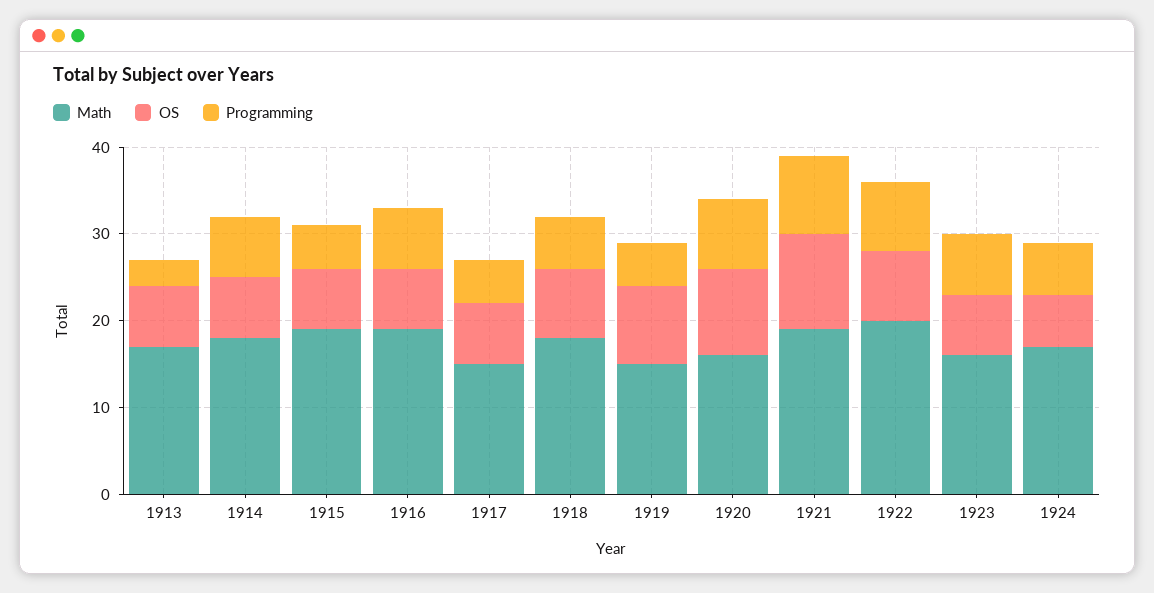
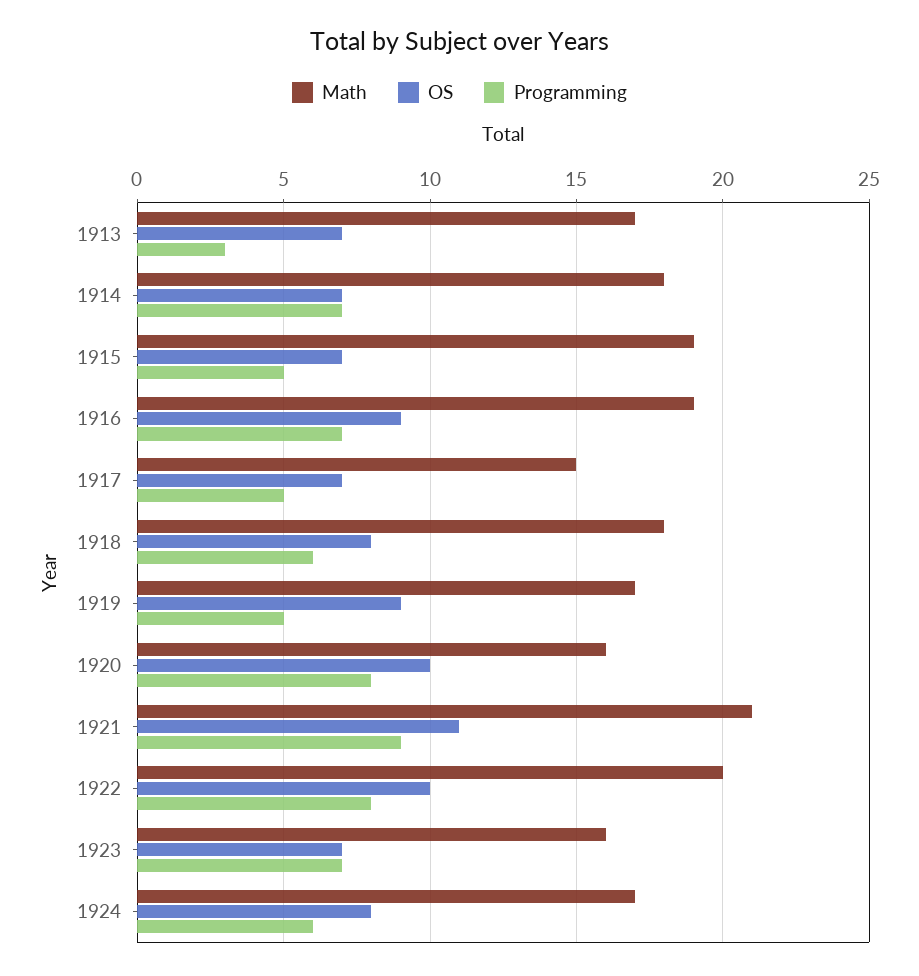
  {
    "Math": {
      "1913": 17,
      "1914": 18,
      "1915": 19,
      "1916": 19,
      "1917": 15,
      "1918": 18,
-     "1919": 15,
+     "1919": 17,
      "1920": 16,
-     "1921": 19,
+     "1921": 21,
      "1922": 20,
      "1923": 16,
      "1924": 17
    },
    "OS": {
      "1913": 7,
      "1914": 7,
      "1915": 7,
-     "1916": 7,
+     "1916": 9,
      "1917": 7,
      "1918": 8,
      "1919": 9,
      "1920": 10,
      "1921": 11,
-     "1922": 8,
+     "1922": 10,
      "1923": 7,
-     "1924": 6
+     "1924": 8
    },
    "Programming": {
      "1913": 3,
      "1914": 7,
      "1915": 5,
      "1916": 7,
      "1917": 5,
      "1918": 6,
      "1919": 5,
      "1920": 8,
      "1921": 9,
      "1922": 8,
      "1923": 7,
      "1924": 6
    }
  }

